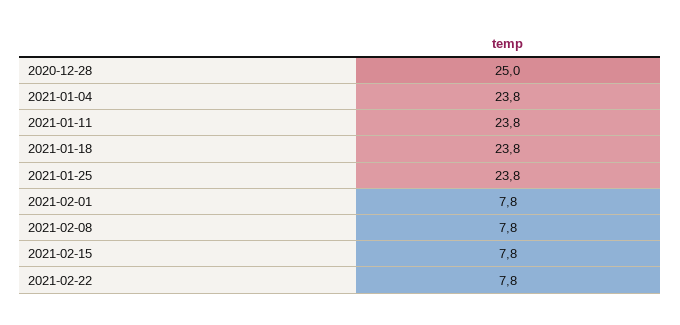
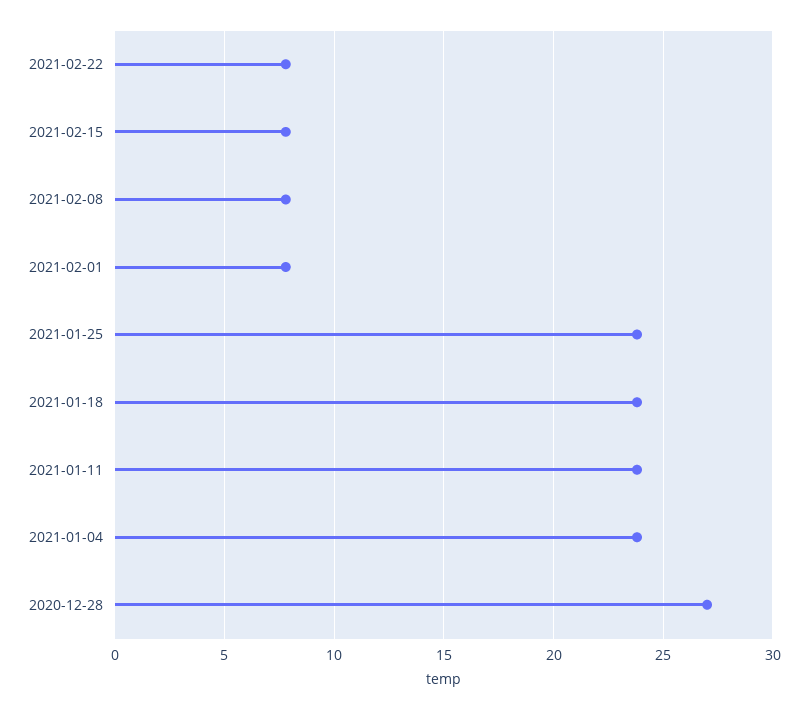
  {
-   "2020-12-28": 25,
+   "2020-12-28": 27,
    "2021-01-04": 23.8,
    "2021-01-11": 23.8,
    "2021-01-18": 23.8,
    "2021-01-25": 23.8,
    "2021-02-01": 7.8,
    "2021-02-08": 7.8,
    "2021-02-15": 7.8,
    "2021-02-22": 7.8
  }

